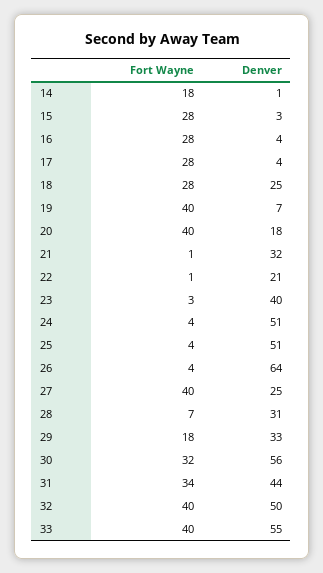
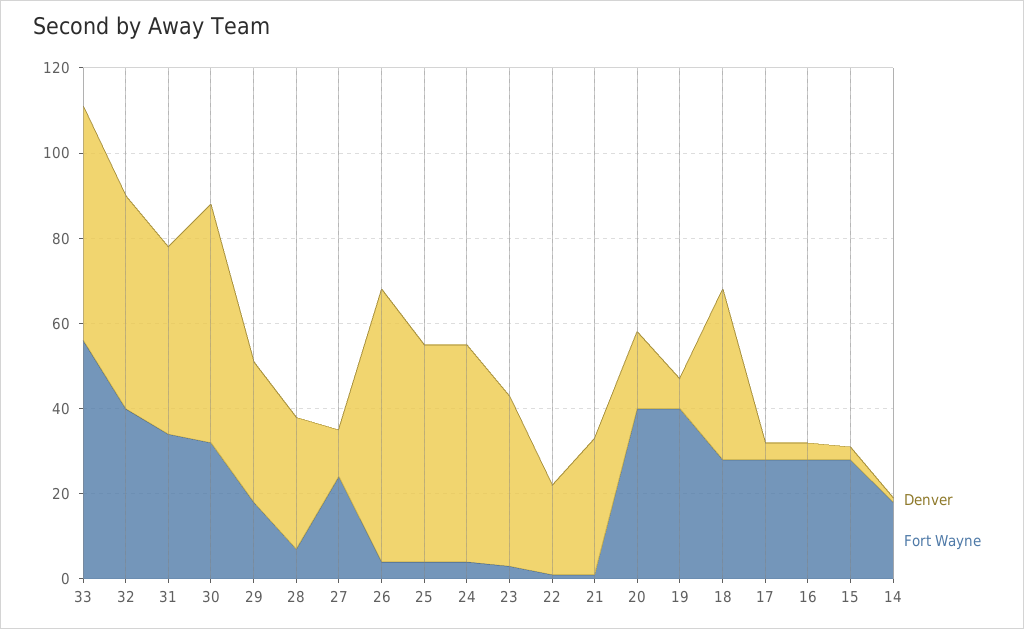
  {
    "Fort Wayne": {
      "14": 18,
      "15": 28,
      "16": 28,
      "17": 28,
      "18": 28,
      "19": 40,
      "20": 40,
      "21": 1,
      "22": 1,
      "23": 3,
      "24": 4,
      "25": 4,
      "26": 4,
-     "27": 40,
+     "27": 25,
      "28": 7,
      "29": 18,
      "30": 32,
      "31": 34,
      "32": 40,
-     "33": 40
+     "33": 55
    },
    "Denver": {
      "14": 1,
      "15": 3,
      "16": 4,
      "17": 4,
-     "18": 25,
+     "18": 40,
      "19": 7,
      "20": 18,
      "21": 32,
      "22": 21,
      "23": 40,
      "24": 51,
      "25": 51,
      "26": 64,
-     "27": 25,
+     "27": 10,
      "28": 31,
      "29": 33,
      "30": 56,
      "31": 44,
      "32": 50,
      "33": 55
    }
  }

